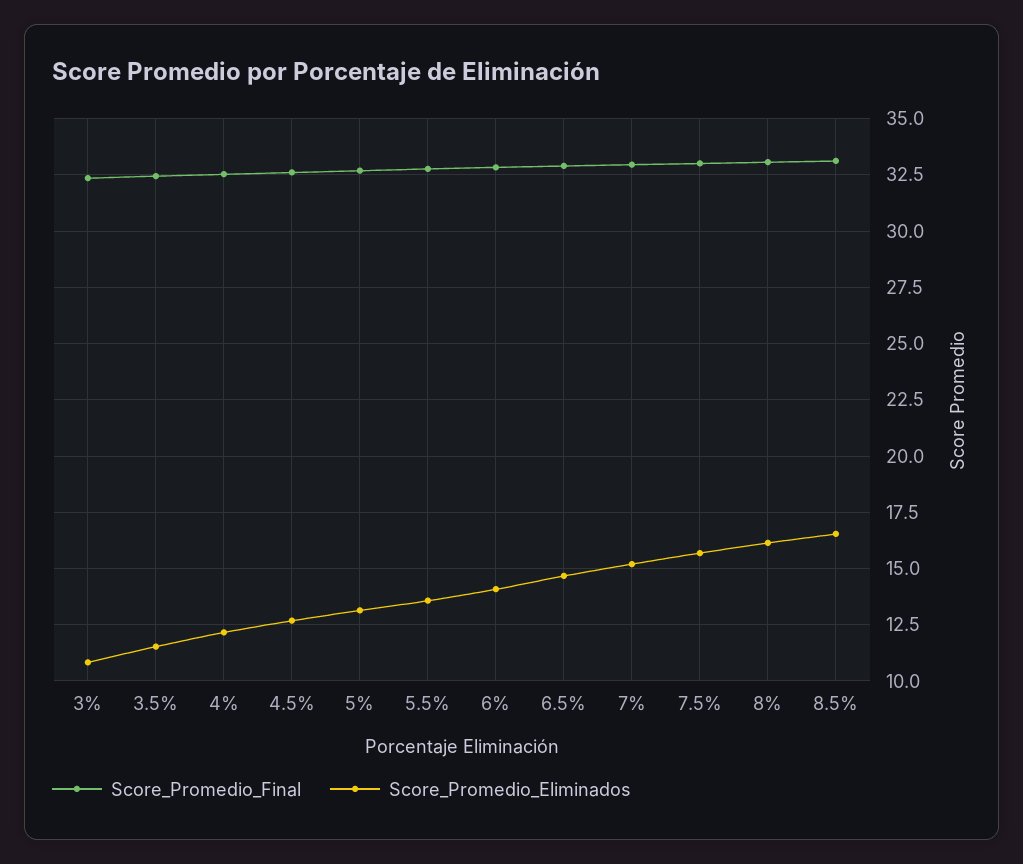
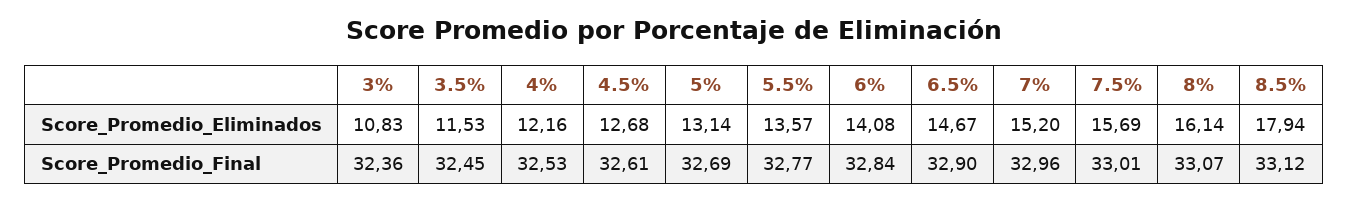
  {
    "Score_Promedio_Final": {
      "3%": 32.36,
      "3.5%": 32.45,
      "4%": 32.53,
      "4.5%": 32.61,
      "5%": 32.69,
      "5.5%": 32.77,
      "6%": 32.84,
      "6.5%": 32.9,
      "7%": 32.96,
      "7.5%": 33.01,
      "8%": 33.07,
      "8.5%": 33.12
    },
    "Score_Promedio_Eliminados": {
      "3%": 10.83,
      "3.5%": 11.53,
      "4%": 12.16,
      "4.5%": 12.68,
      "5%": 13.14,
      "5.5%": 13.57,
      "6%": 14.08,
      "6.5%": 14.67,
      "7%": 15.2,
      "7.5%": 15.69,
      "8%": 16.14,
-     "8.5%": 16.5
+     "8.5%": 17.94
    }
  }

